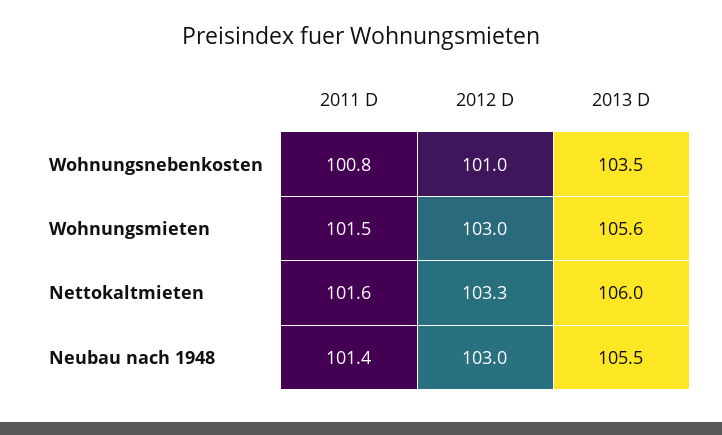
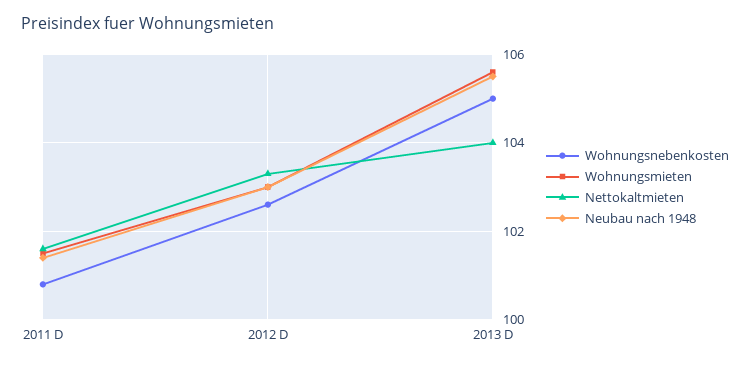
  {
    "Wohnungsnebenkosten": {
      "2011 D": 100.8,
-     "2012 D": 101,
+     "2012 D": 102.5,
-     "2013 D": 103.5
+     "2013 D": 105
    },
    "Wohnungsmieten": {
      "2011 D": 101.5,
      "2012 D": 103,
      "2013 D": 105.6
    },
    "Nettokaltmieten": {
      "2011 D": 101.6,
      "2012 D": 103.3,
-     "2013 D": 106
+     "2013 D": 104
    },
    "Neubau nach 1948": {
      "2011 D": 101.4,
      "2012 D": 103,
      "2013 D": 105.5
    }
  }

